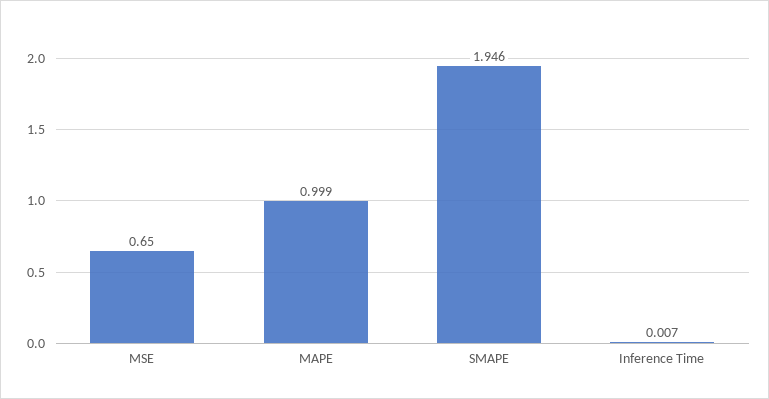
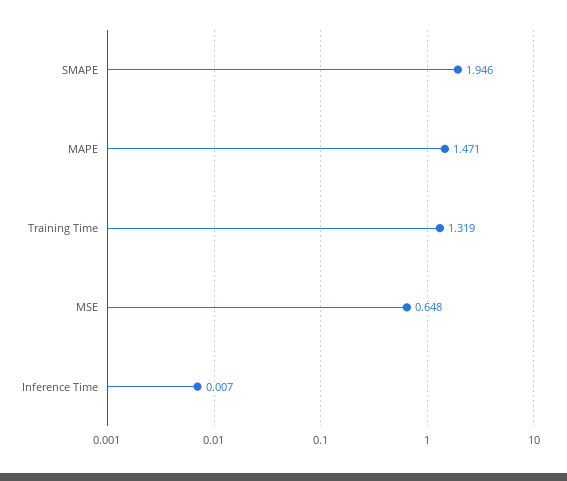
  {
-   "MSE": 0.65,
+   "MSE": 0.648,
-   "MAPE": 0.999,
+   "MAPE": 1.471,
    "SMAPE": 1.946,
-   "Inference Time": 0.007
+   "Inference Time": 0.007,
+   "Training Time": 1.319
  }

